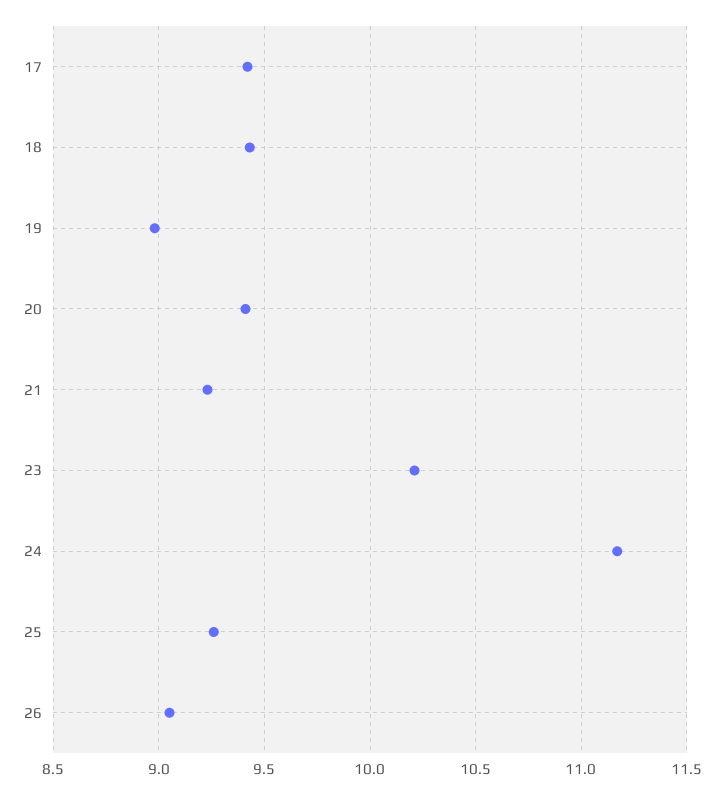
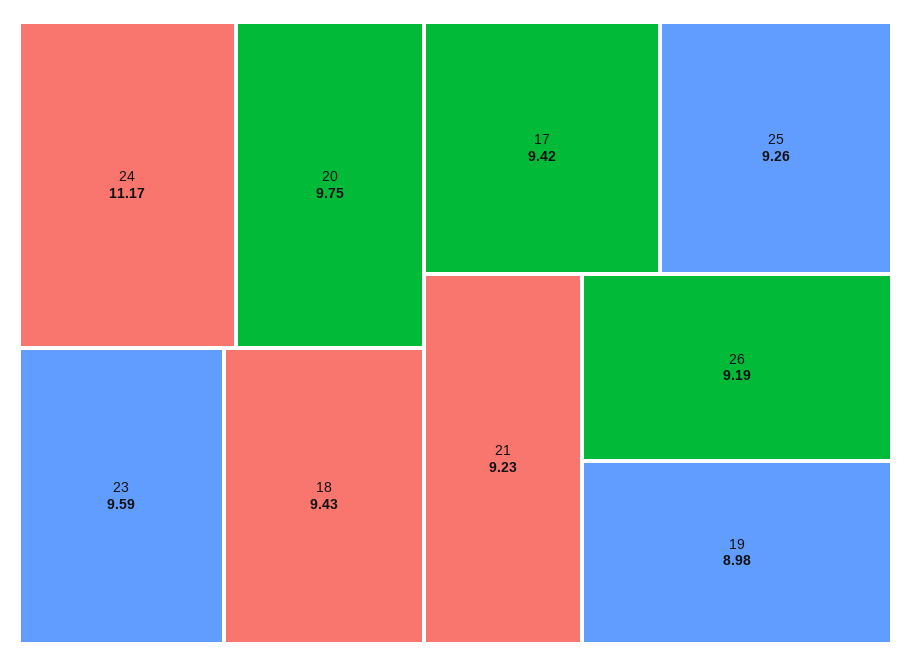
  {
    "17": 9.42,
    "18": 9.43,
    "19": 8.98,
-   "20": 9.4,
+   "20": 9.75,
    "21": 9.23,
-   "23": 10.2,
+   "23": 9.59,
    "24": 11.17,
    "25": 9.26,
-   "26": 9.05
+   "26": 9.19
  }

